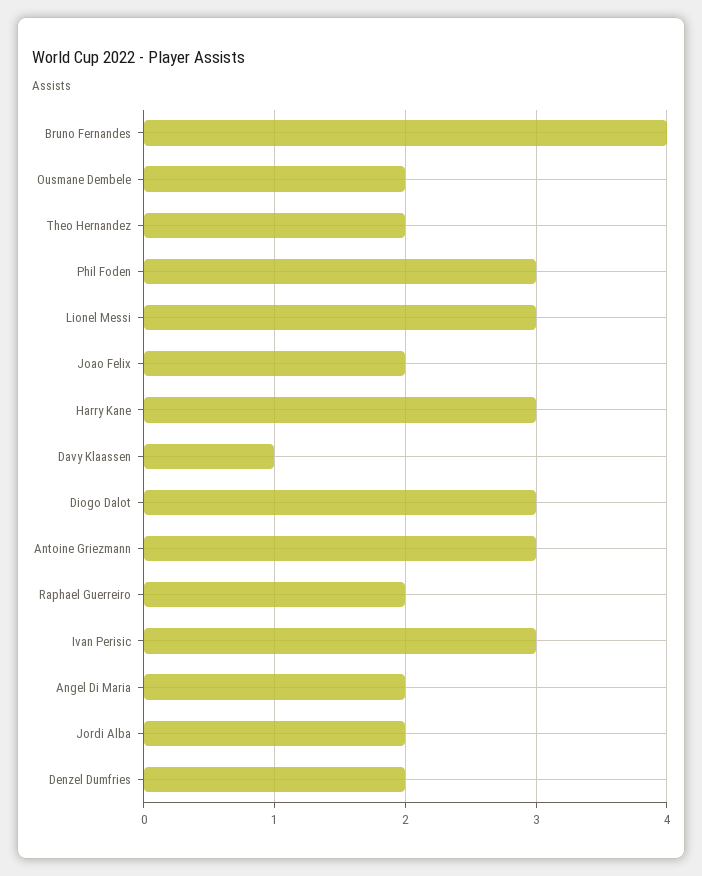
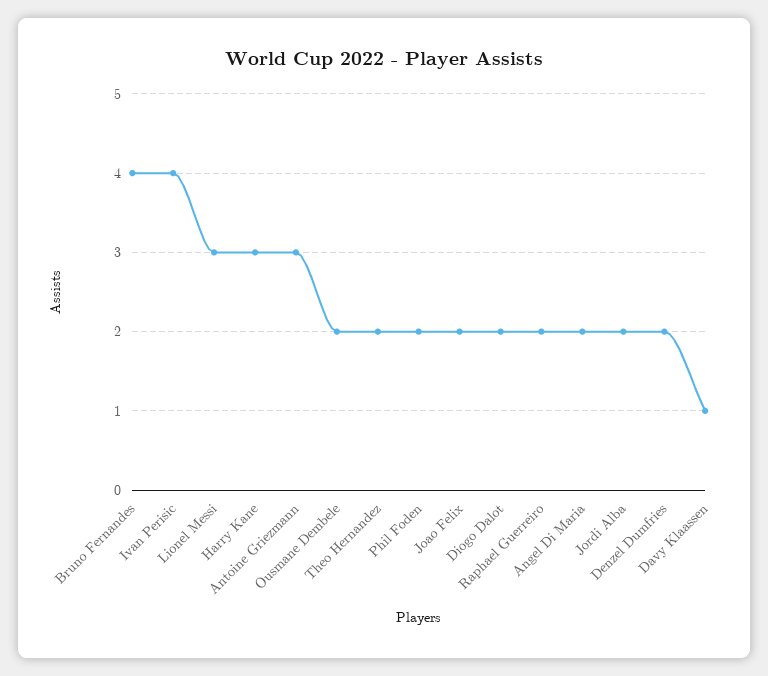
  {
    "Bruno Fernandes": 4,
    "Ousmane Dembele": 2,
    "Theo Hernandez": 2,
-   "Phil Foden": 3,
+   "Phil Foden": 2,
    "Lionel Messi": 3,
    "Joao Felix": 2,
    "Harry Kane": 3,
    "Davy Klaassen": 1,
-   "Diogo Dalot": 3,
+   "Diogo Dalot": 2,
    "Antoine Griezmann": 3,
    "Raphael Guerreiro": 2,
-   "Ivan Perisic": 3,
+   "Ivan Perisic": 4,
    "Angel Di Maria": 2,
    "Jordi Alba": 2,
    "Denzel Dumfries": 2
  }

